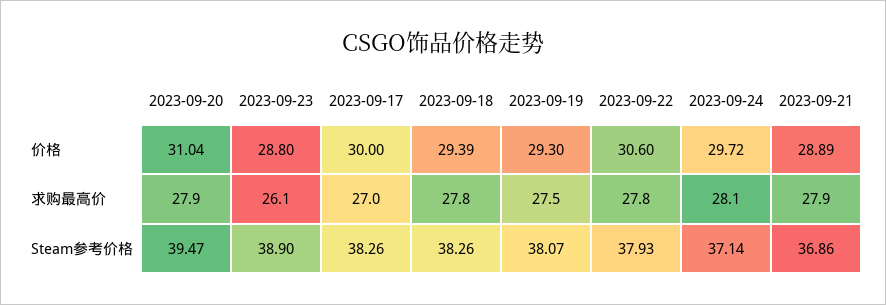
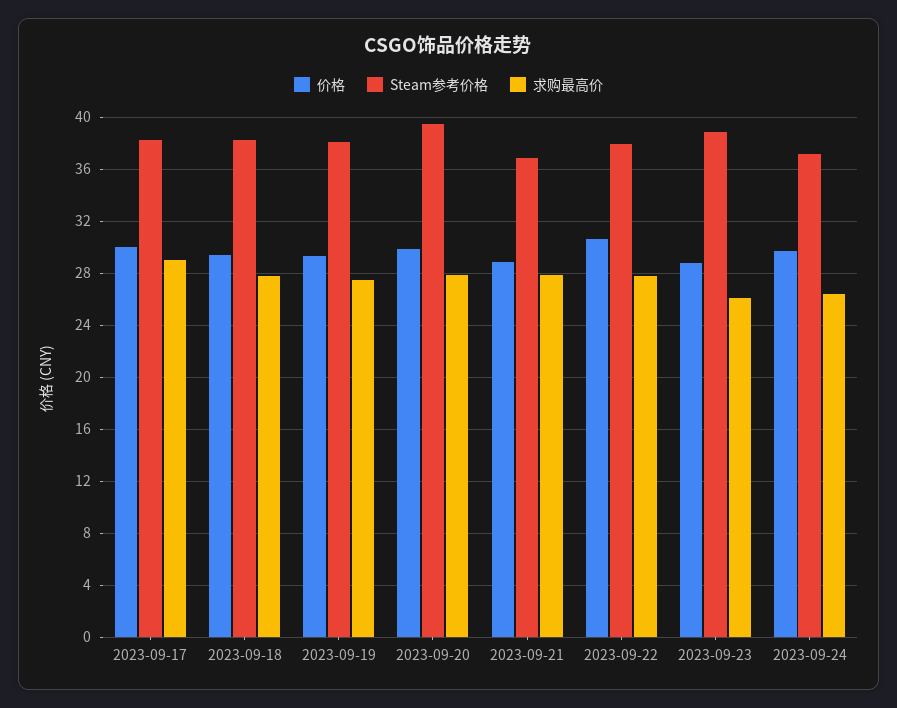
  {
    "价格": {
-     "2023-09-20": 31.04,
+     "2023-09-20": 30,
      "2023-09-23": 28.8,
      "2023-09-17": 30,
      "2023-09-18": 29.39,
      "2023-09-19": 29.3,
      "2023-09-22": 30.6,
      "2023-09-24": 29.72,
      "2023-09-21": 28.89
    },
    "求购最高价": {
      "2023-09-20": 27.9,
      "2023-09-23": 26.1,
-     "2023-09-17": 27,
+     "2023-09-17": 29,
      "2023-09-18": 27.8,
      "2023-09-19": 27.5,
      "2023-09-22": 27.8,
-     "2023-09-24": 28.1,
+     "2023-09-24": 26.5,
      "2023-09-21": 27.9
    },
    "Steam参考价格": {
      "2023-09-20": 39.47,
      "2023-09-23": 38.9,
      "2023-09-17": 38.26,
      "2023-09-18": 38.26,
      "2023-09-19": 38.07,
      "2023-09-22": 37.93,
      "2023-09-24": 37.14,
      "2023-09-21": 36.86
    }
  }

